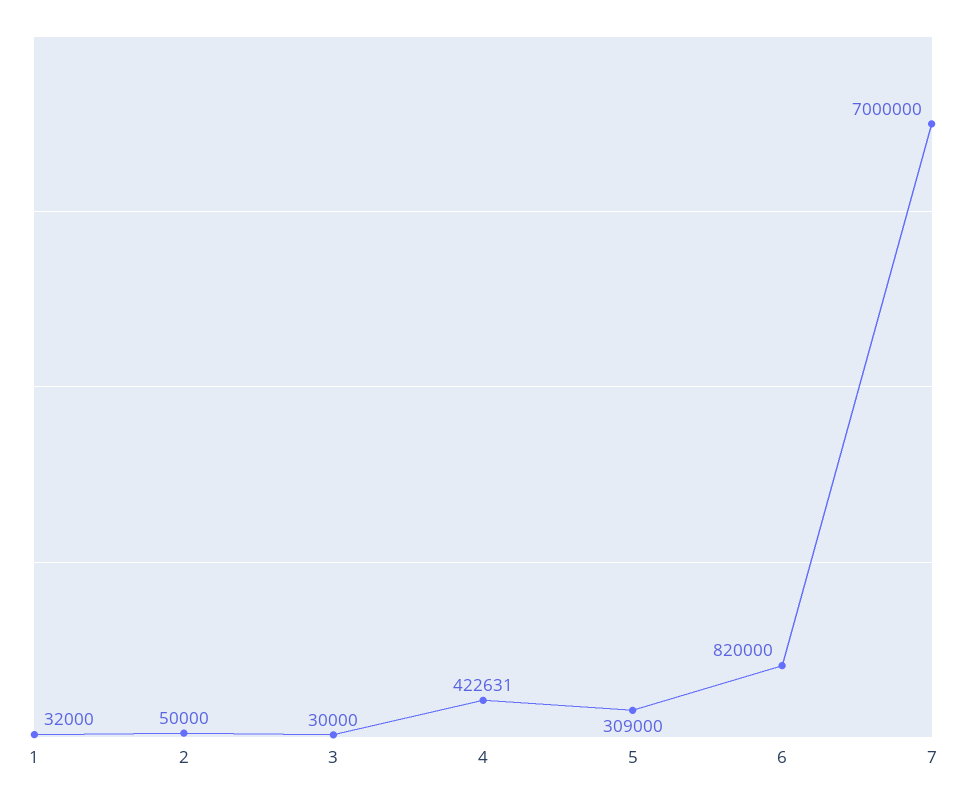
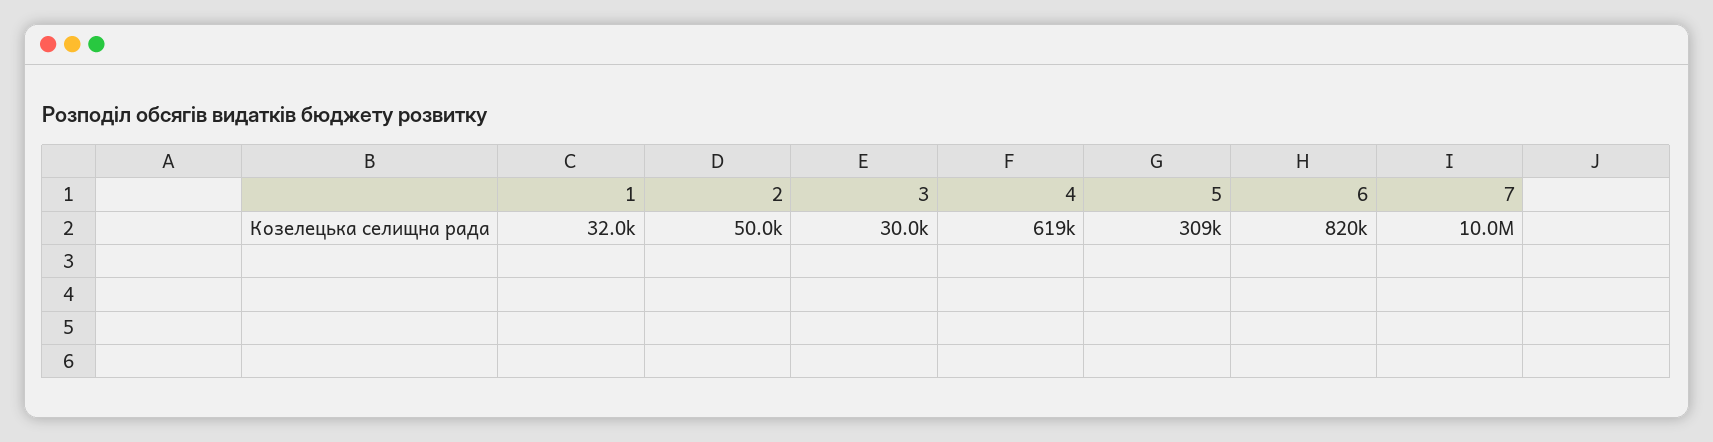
  {
    "1": 32000,
    "2": 50000,
    "3": 30000,
-   "4": 422631,
+   "4": 619000,
    "5": 309000,
    "6": 820000,
-   "7": 7000000
+   "7": 10000000
  }

